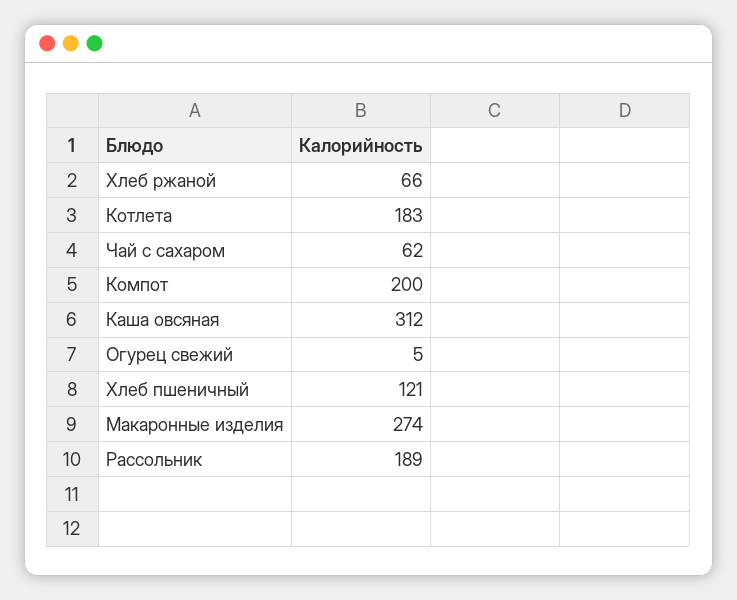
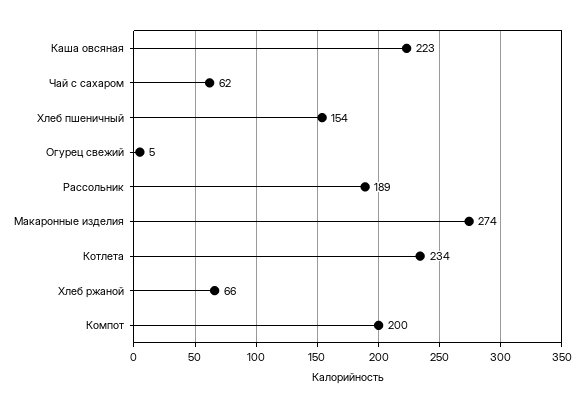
  {
    "Хлеб ржаной": 66,
-   "Котлета": 183,
+   "Котлета": 234,
    "Чай с сахаром": 62,
    "Компот": 200,
-   "Каша овсяная": 312,
+   "Каша овсяная": 223,
    "Огурец свежий": 5,
-   "Хлеб пшеничный": 121,
+   "Хлеб пшеничный": 154,
    "Макаронные изделия": 274,
    "Рассольник": 189
  }

